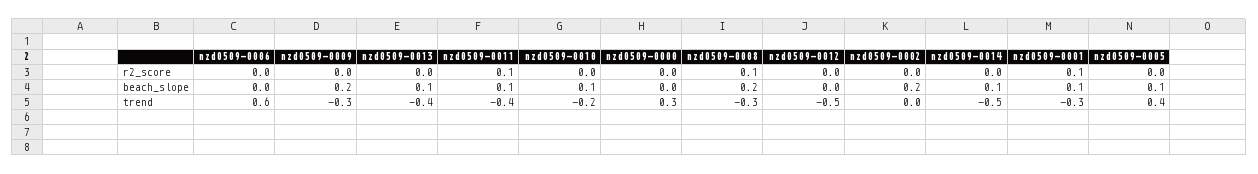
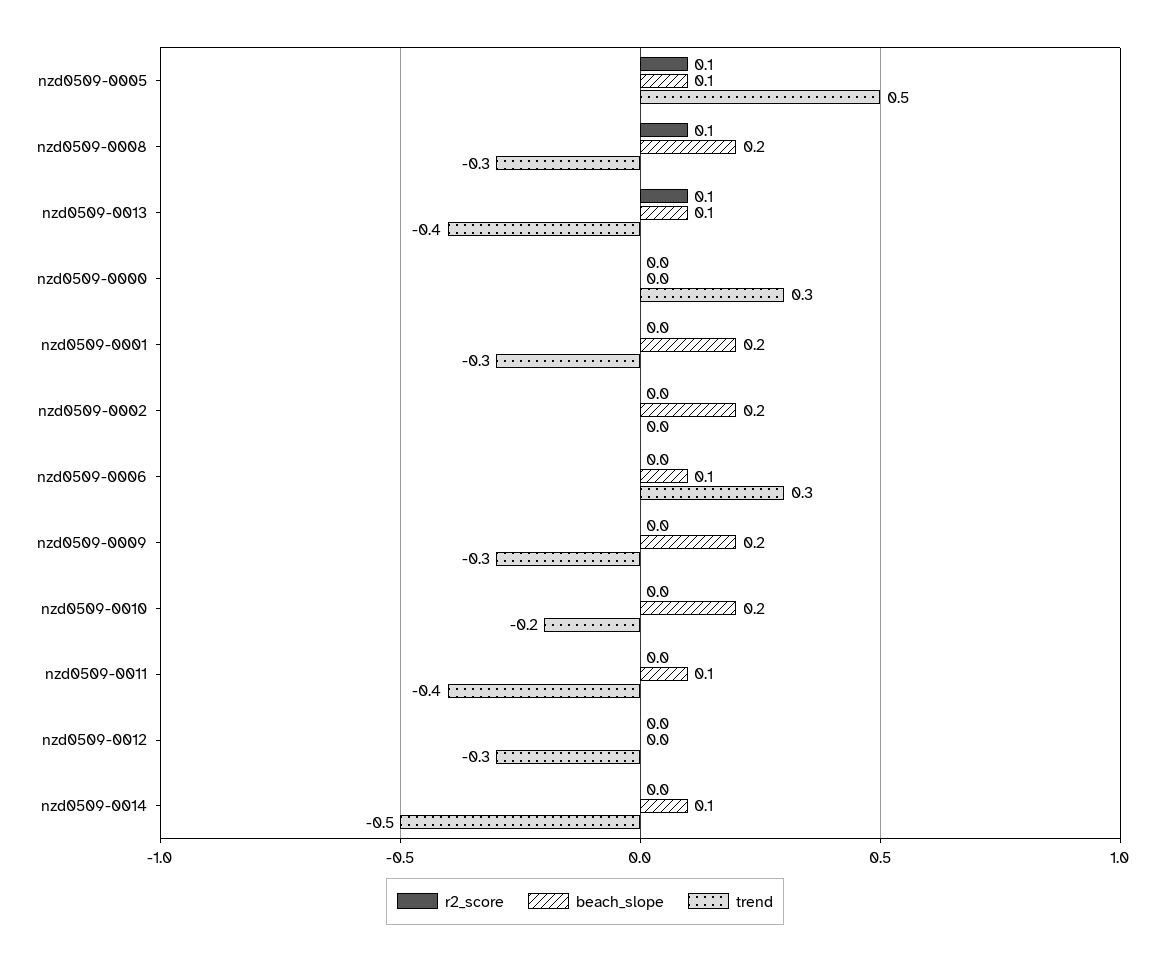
  {
    "r2_score": {
      "nzd0509-0006": 0,
      "nzd0509-0009": 0,
-     "nzd0509-0013": 0,
+     "nzd0509-0013": 0.1,
-     "nzd0509-0011": 0.1,
+     "nzd0509-0011": 0,
      "nzd0509-0010": 0,
      "nzd0509-0000": 0,
      "nzd0509-0008": 0.1,
      "nzd0509-0012": 0,
      "nzd0509-0002": 0,
      "nzd0509-0014": 0,
-     "nzd0509-0001": 0.1,
+     "nzd0509-0001": 0,
-     "nzd0509-0005": 0
+     "nzd0509-0005": 0.1
    },
    "beach_slope": {
-     "nzd0509-0006": 0,
+     "nzd0509-0006": 0.1,
      "nzd0509-0009": 0.2,
      "nzd0509-0013": 0.1,
      "nzd0509-0011": 0.1,
-     "nzd0509-0010": 0.1,
+     "nzd0509-0010": 0.2,
      "nzd0509-0000": 0,
      "nzd0509-0008": 0.2,
      "nzd0509-0012": 0,
      "nzd0509-0002": 0.2,
      "nzd0509-0014": 0.1,
-     "nzd0509-0001": 0.1,
+     "nzd0509-0001": 0.2,
      "nzd0509-0005": 0.1
    },
    "trend": {
-     "nzd0509-0006": 0.6,
+     "nzd0509-0006": 0.3,
      "nzd0509-0009": -0.3,
      "nzd0509-0013": -0.4,
      "nzd0509-0011": -0.4,
      "nzd0509-0010": -0.2,
      "nzd0509-0000": 0.3,
      "nzd0509-0008": -0.3,
-     "nzd0509-0012": -0.5,
+     "nzd0509-0012": -0.3,
      "nzd0509-0002": 0,
      "nzd0509-0014": -0.5,
      "nzd0509-0001": -0.3,
-     "nzd0509-0005": 0.4
+     "nzd0509-0005": 0.5
    }
  }

